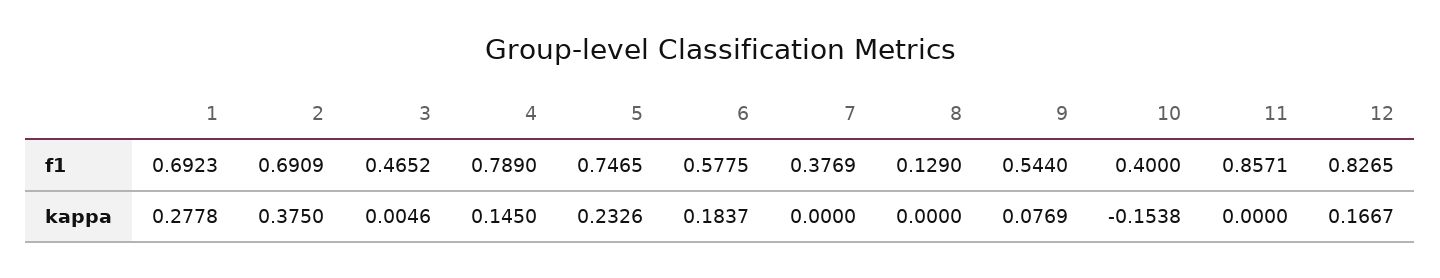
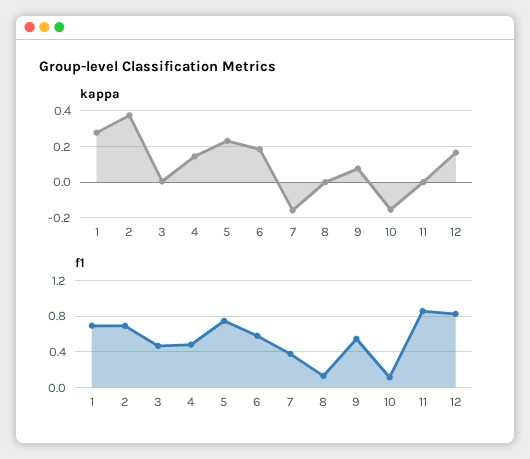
  {
    "f1": {
      "1": 0.6923,
      "2": 0.6909,
      "3": 0.4652,
-     "4": 0.789,
+     "4": 0.5,
      "5": 0.7465,
      "6": 0.5775,
      "7": 0.3769,
      "8": 0.129,
      "9": 0.544,
-     "10": 0.4,
+     "10": 0.1,
      "11": 0.8571,
      "12": 0.8265
    },
    "kappa": {
      "1": 0.2778,
      "2": 0.375,
      "3": 0.0046,
      "4": 0.145,
      "5": 0.2326,
      "6": 0.1837,
-     "7": 0,
+     "7": -0.15,
      "8": 0,
      "9": 0.0769,
      "10": -0.1538,
      "11": 0,
      "12": 0.1667
    }
  }

